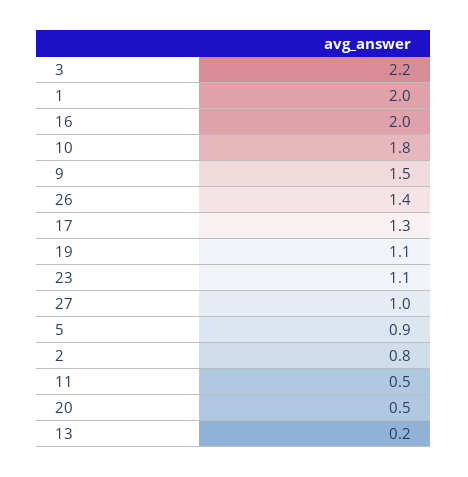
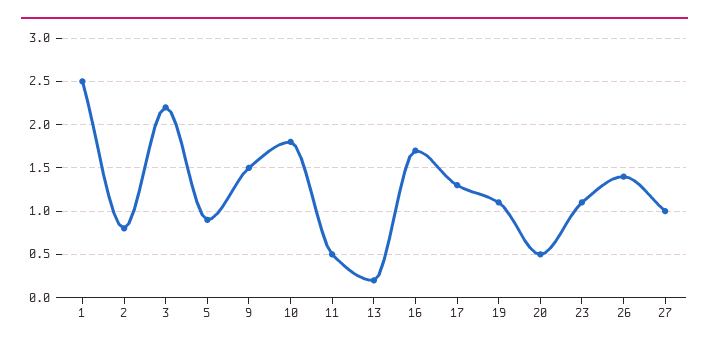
  {
    "3": 2.2,
-   "1": 2,
+   "1": 2.5,
-   "16": 2,
+   "16": 1.7,
    "10": 1.8,
    "9": 1.5,
    "26": 1.4,
    "17": 1.3,
    "19": 1.1,
    "23": 1.1,
    "27": 1,
    "5": 0.9,
    "2": 0.8,
    "11": 0.5,
    "20": 0.5,
    "13": 0.2
  }

